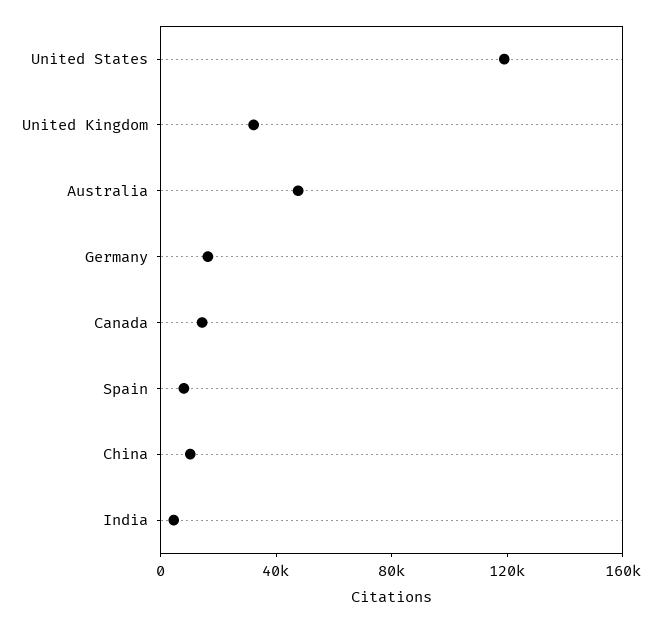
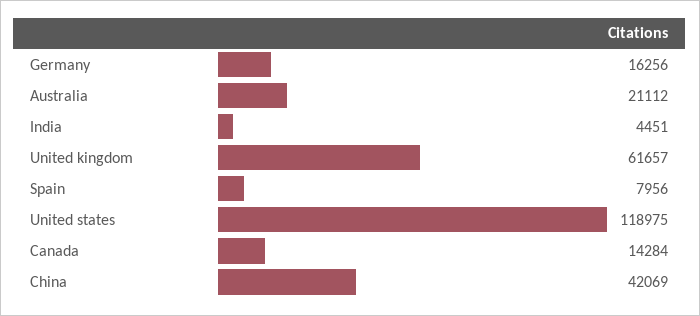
  {
    "United States": 118975,
-   "United Kingdom": 30000,
+   "United Kingdom": 61657,
-   "Australia": 50000,
+   "Australia": 21112,
    "Germany": 16256,
    "Canada": 14284,
    "Spain": 7956,
-   "China": 10000,
+   "China": 42069,
    "India": 4451
  }

